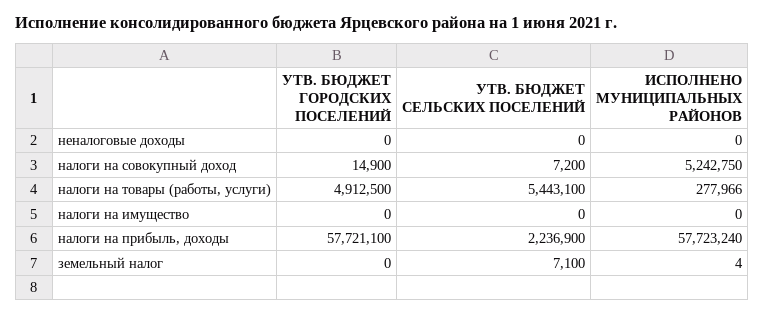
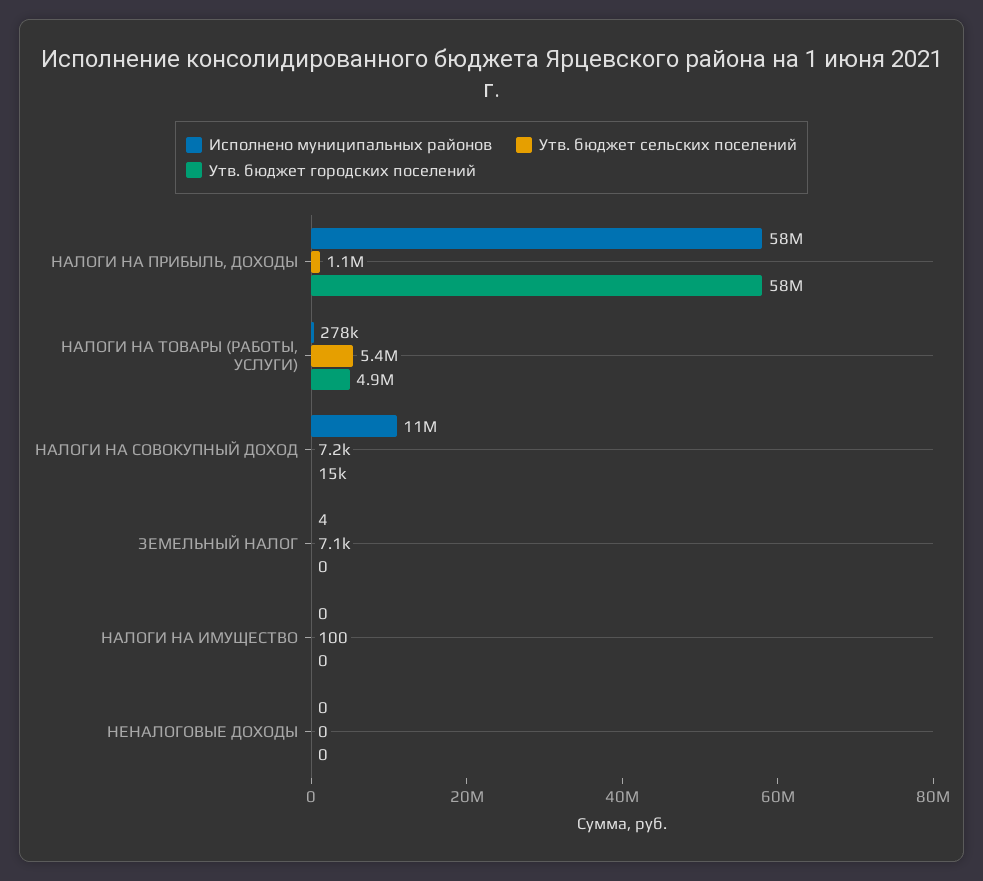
  {
    "УТВ. БЮДЖЕТ ГОРОДСКИХ ПОСЕЛЕНИЙ": {
      "неналоговые доходы": 0,
      "налоги на совокупный доход": 14900,
      "налоги на товары (работы, услуги)": 4912500,
      "налоги на имущество": 0,
      "налоги на прибыль, доходы": 57721100,
      "земельный налог": 0
    },
    "УТВ. БЮДЖЕТ СЕЛЬСКИХ ПОСЕЛЕНИЙ": {
      "неналоговые доходы": 0,
      "налоги на совокупный доход": 7200,
      "налоги на товары (работы, услуги)": 5443100,
-     "налоги на имущество": 0,
+     "налоги на имущество": 100,
-     "налоги на прибыль, доходы": 2236900,
+     "налоги на прибыль, доходы": 1100000,
      "земельный налог": 7100
    },
    "ИСПОЛНЕНО МУНИЦИПАЛЬНЫХ РАЙОНОВ": {
      "неналоговые доходы": 0,
-     "налоги на совокупный доход": 5242750,
+     "налоги на совокупный доход": 11000000,
      "налоги на товары (работы, услуги)": 277966,
      "налоги на имущество": 0,
      "налоги на прибыль, доходы": 57723240,
      "земельный налог": 4
    }
  }

